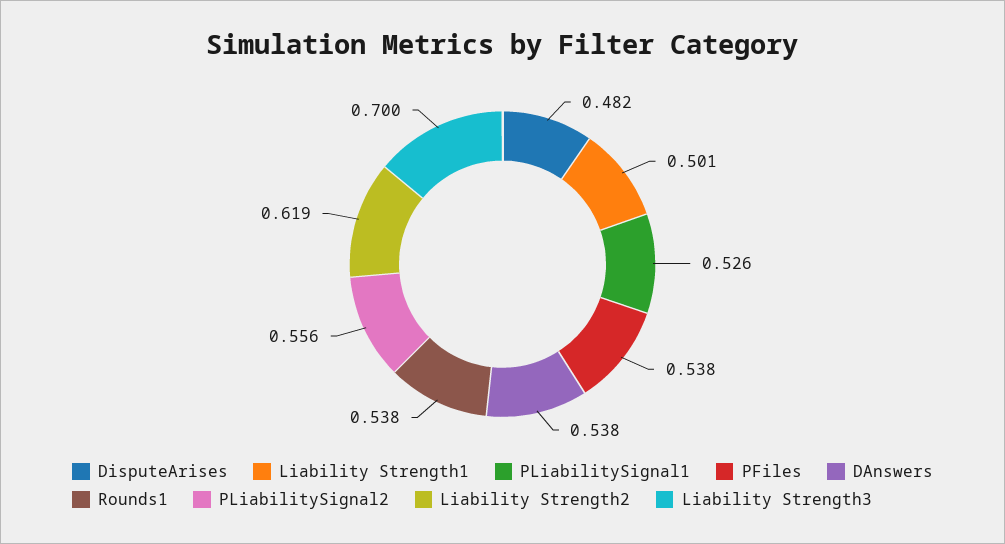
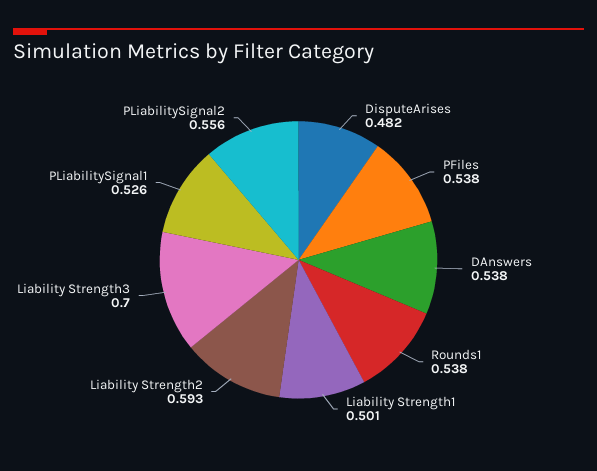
  {
    "DisputeArises": 0.482,
    "Liability Strength1": 0.501,
    "PLiabilitySignal1": 0.526,
    "PFiles": 0.538,
    "DAnswers": 0.538,
    "Rounds1": 0.538,
    "PLiabilitySignal2": 0.556,
-   "Liability Strength2": 0.619,
+   "Liability Strength2": 0.593,
    "Liability Strength3": 0.7
  }

